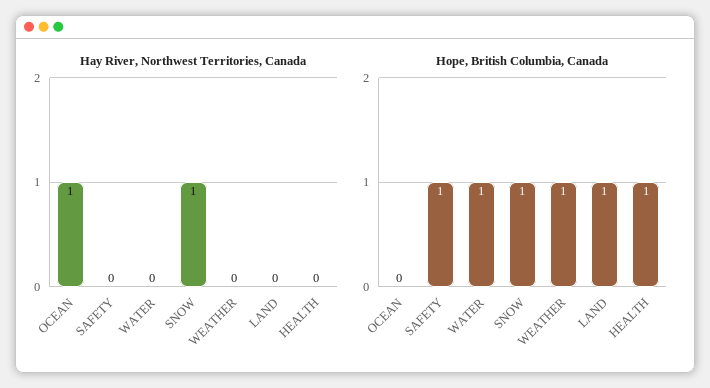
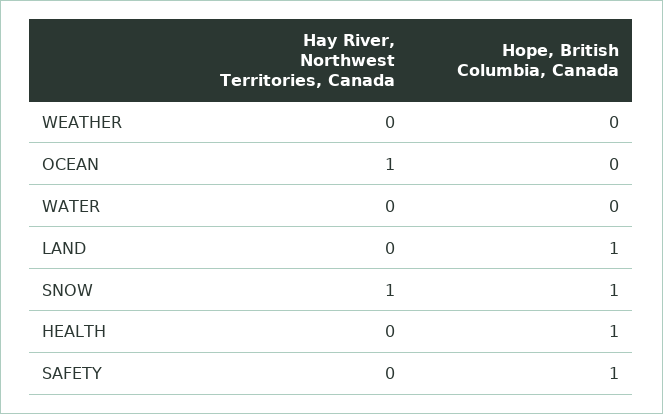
  {
    "Hay River, Northwest Territories, Canada": {
      "OCEAN": 1,
      "SAFETY": 0,
      "WATER": 0,
      "SNOW": 1,
      "WEATHER": 0,
      "LAND": 0,
      "HEALTH": 0
    },
    "Hope, British Columbia, Canada": {
      "OCEAN": 0,
      "SAFETY": 1,
-     "WATER": 1,
+     "WATER": 0,
      "SNOW": 1,
-     "WEATHER": 1,
+     "WEATHER": 0,
      "LAND": 1,
      "HEALTH": 1
    }
  }

